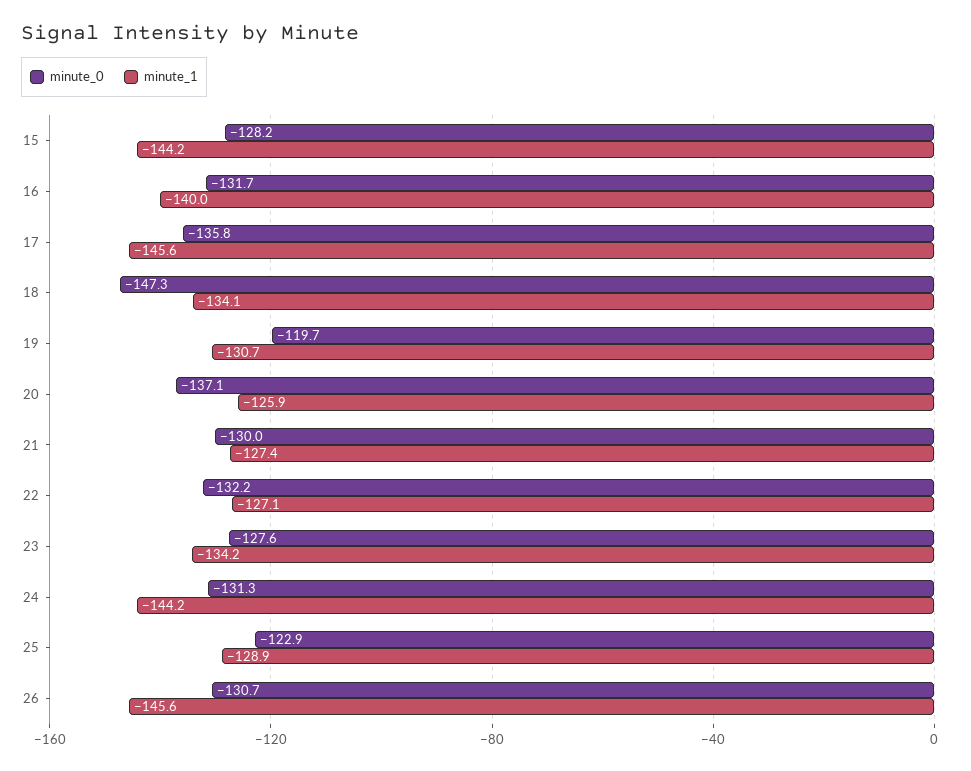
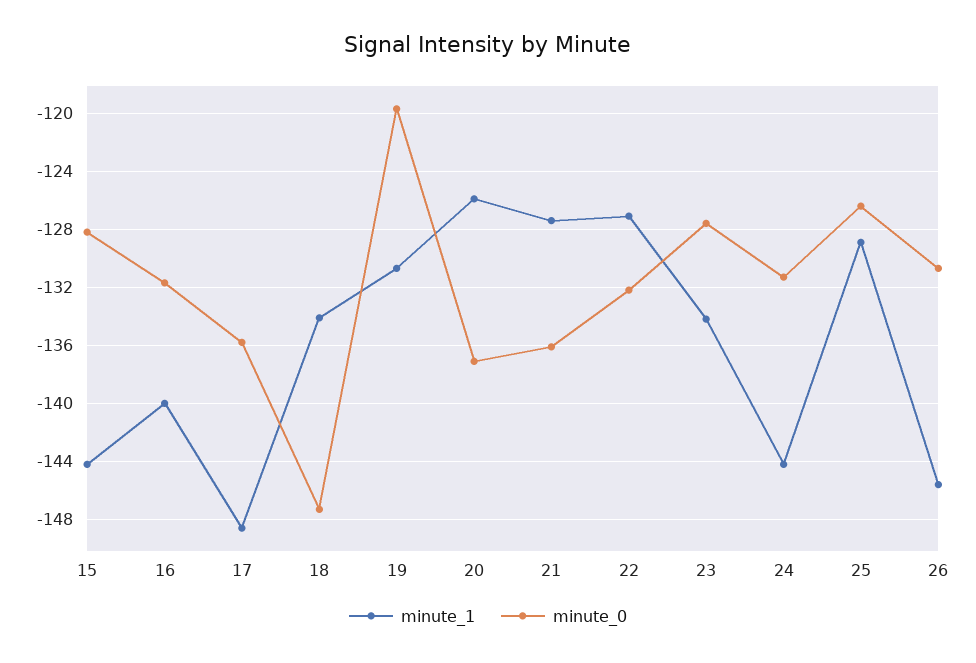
  {
    "minute_0": {
      "15": -128.2,
      "16": -131.7,
      "17": -135.8,
      "18": -147.3,
      "19": -119.7,
      "20": -137.1,
-     "21": -130,
+     "21": -136,
      "22": -132.2,
      "23": -127.6,
      "24": -131.3,
-     "25": -122.9,
+     "25": -126.5,
      "26": -130.7
    },
    "minute_1": {
      "15": -144.2,
      "16": -140,
-     "17": -145.6,
+     "17": -148.5,
      "18": -134.1,
      "19": -130.7,
      "20": -125.9,
      "21": -127.4,
      "22": -127.1,
      "23": -134.2,
      "24": -144.2,
      "25": -128.9,
      "26": -145.6
    }
  }

